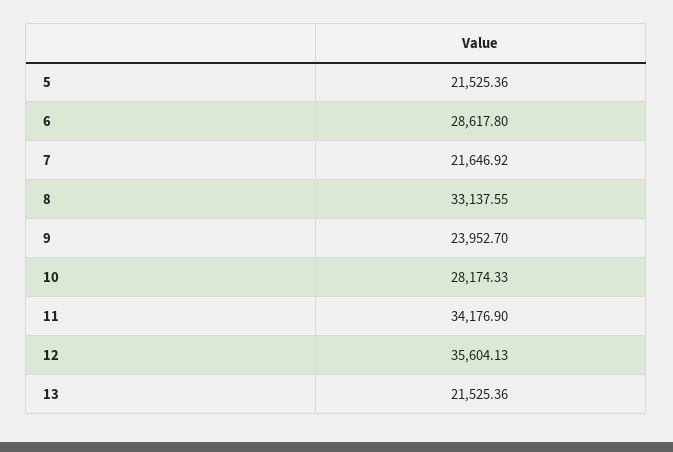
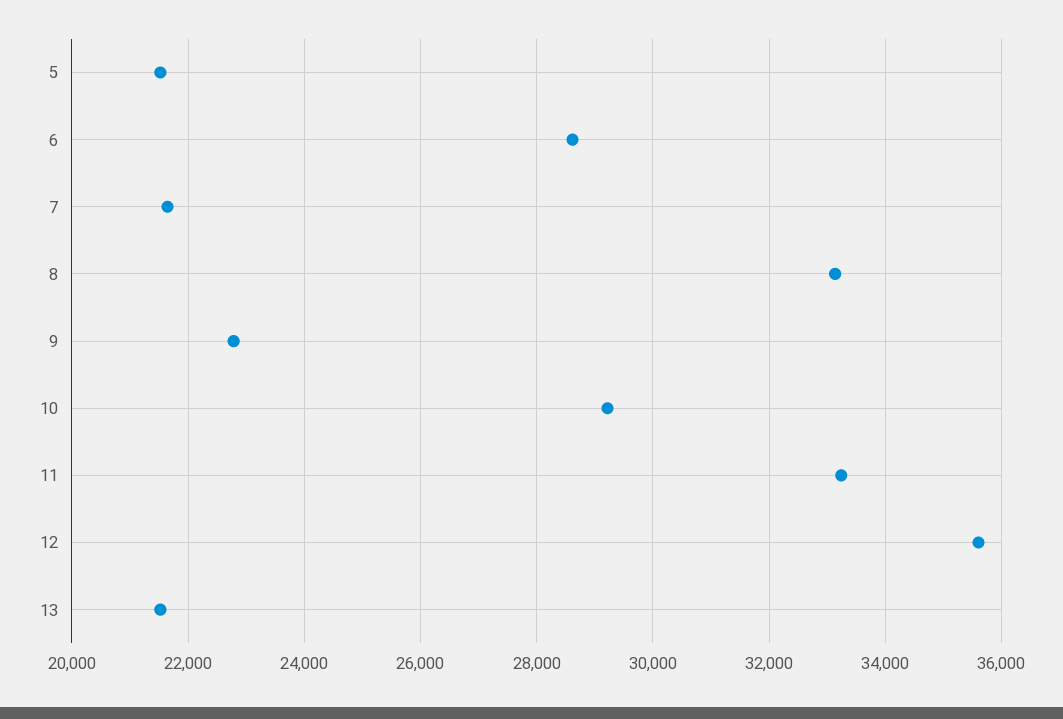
  {
    "5": 21525.36,
    "6": 28617.8,
    "7": 21646.92,
    "8": 33137.55,
-   "9": 23952.7,
+   "9": 22800,
-   "10": 28174.33,
+   "10": 29200,
-   "11": 34176.9,
+   "11": 33200,
    "12": 35604.13,
    "13": 21525.36
  }

